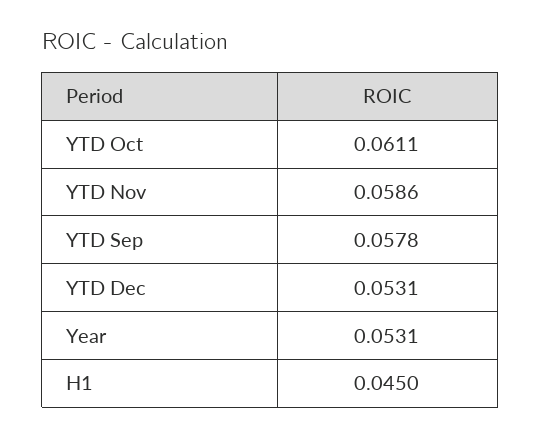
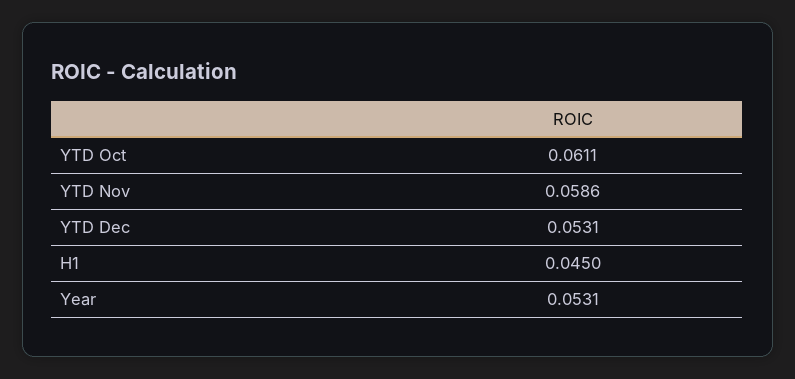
  {
    "YTD Oct": 0.0611,
    "YTD Nov": 0.0586,
-   "YTD Sep": 0.0578,
    "YTD Dec": 0.0531,
    "Year": 0.0531,
    "H1": 0.045
  }

